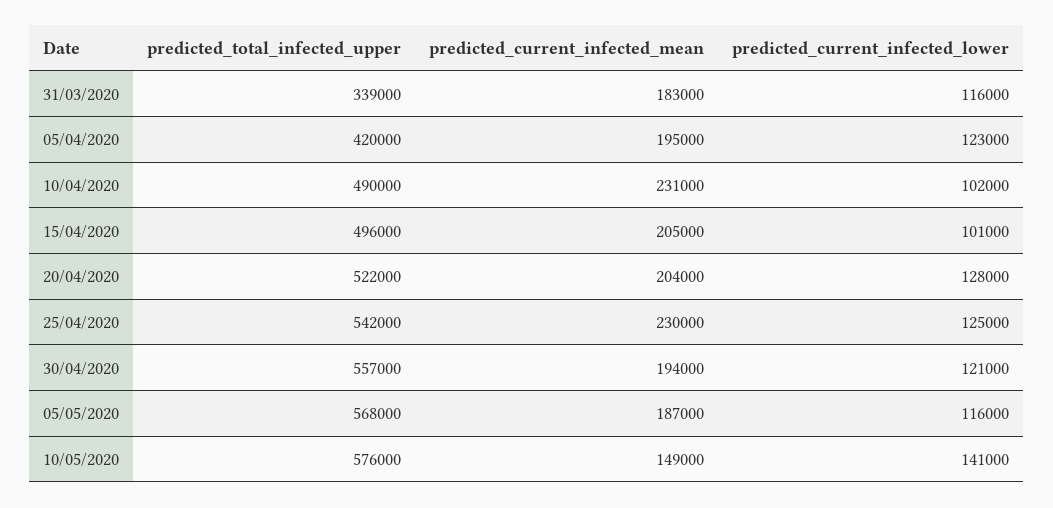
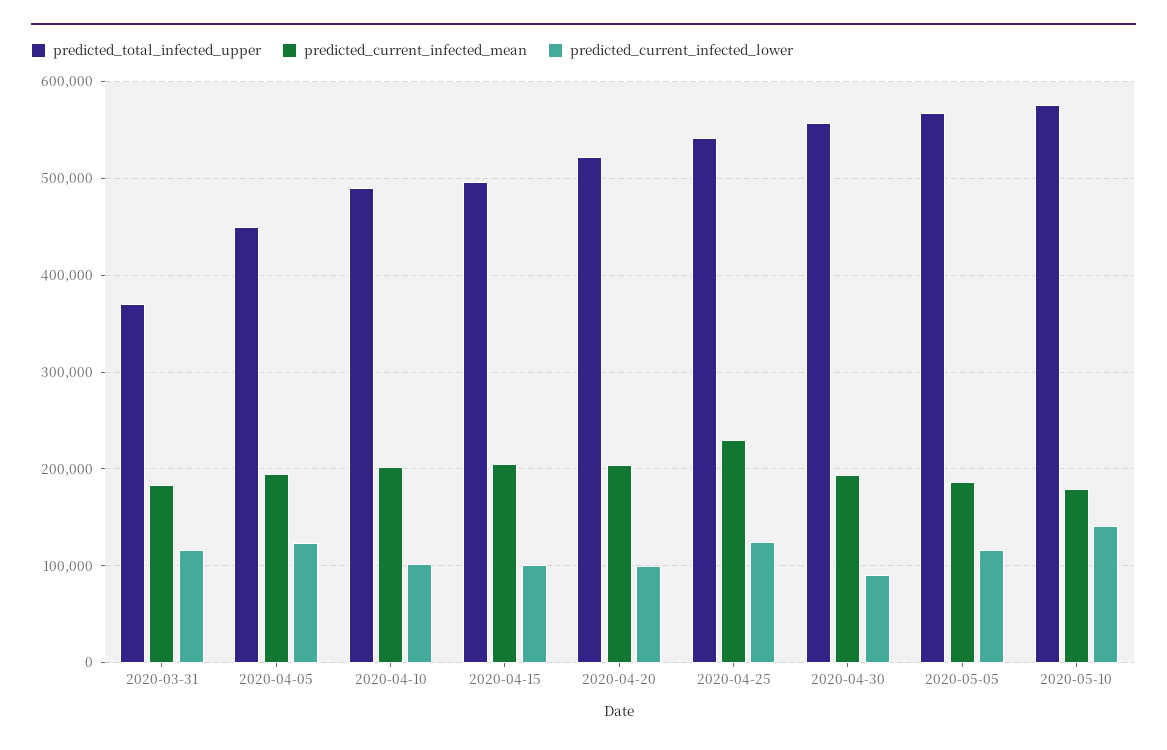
  {
    "predicted_total_infected_upper": {
-     "31/03/2020": 339000,
+     "31/03/2020": 370000,
-     "05/04/2020": 420000,
+     "05/04/2020": 450000,
      "10/04/2020": 490000,
      "15/04/2020": 496000,
      "20/04/2020": 522000,
      "25/04/2020": 542000,
      "30/04/2020": 557000,
      "05/05/2020": 568000,
      "10/05/2020": 576000
    },
    "predicted_current_infected_mean": {
      "31/03/2020": 183000,
      "05/04/2020": 195000,
-     "10/04/2020": 231000,
+     "10/04/2020": 200000,
      "15/04/2020": 205000,
      "20/04/2020": 204000,
      "25/04/2020": 230000,
      "30/04/2020": 194000,
      "05/05/2020": 187000,
-     "10/05/2020": 149000
+     "10/05/2020": 180000
    },
    "predicted_current_infected_lower": {
      "31/03/2020": 116000,
      "05/04/2020": 123000,
      "10/04/2020": 102000,
      "15/04/2020": 101000,
-     "20/04/2020": 128000,
+     "20/04/2020": 100000,
      "25/04/2020": 125000,
-     "30/04/2020": 121000,
+     "30/04/2020": 90000,
      "05/05/2020": 116000,
      "10/05/2020": 141000
    }
  }

